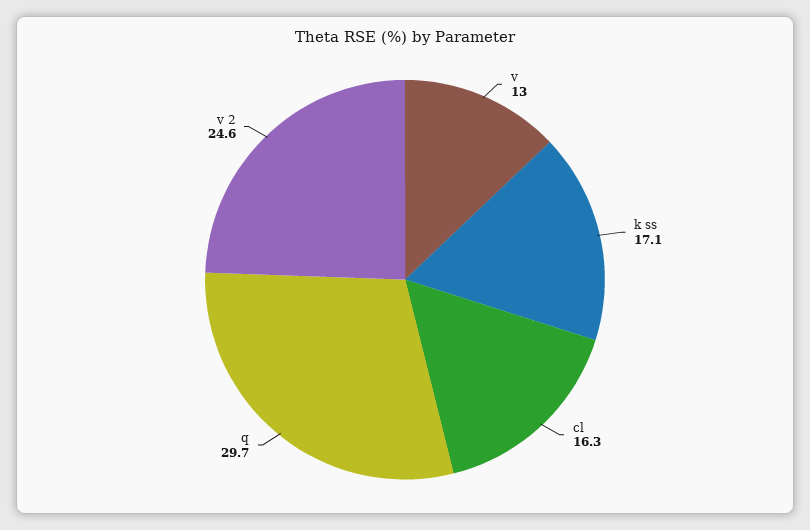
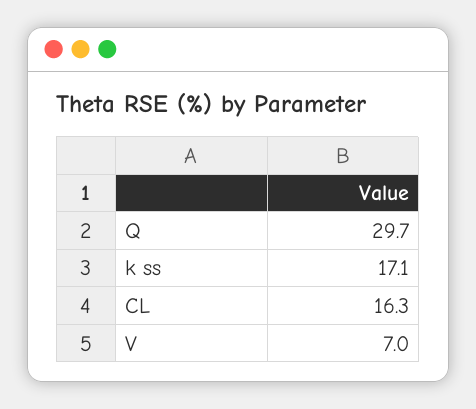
  {
-   "v": 13,
+   "v": 7,
    "k ss": 17.1,
    "cl": 16.3,
-   "q": 29.7,
+   "q": 29.7
-   "v 2": 24.6
  }

